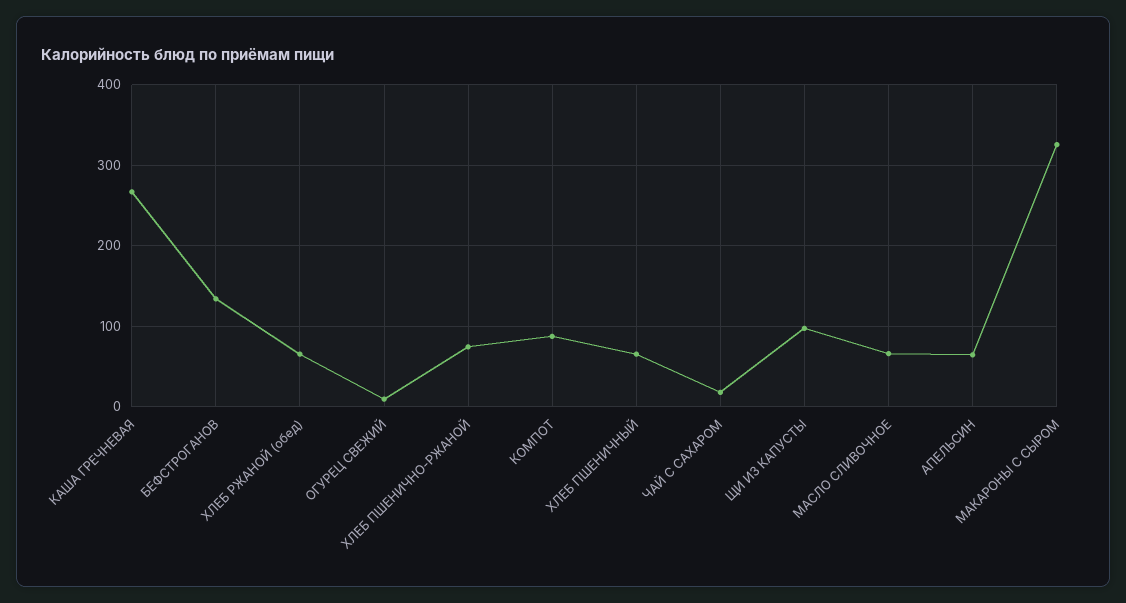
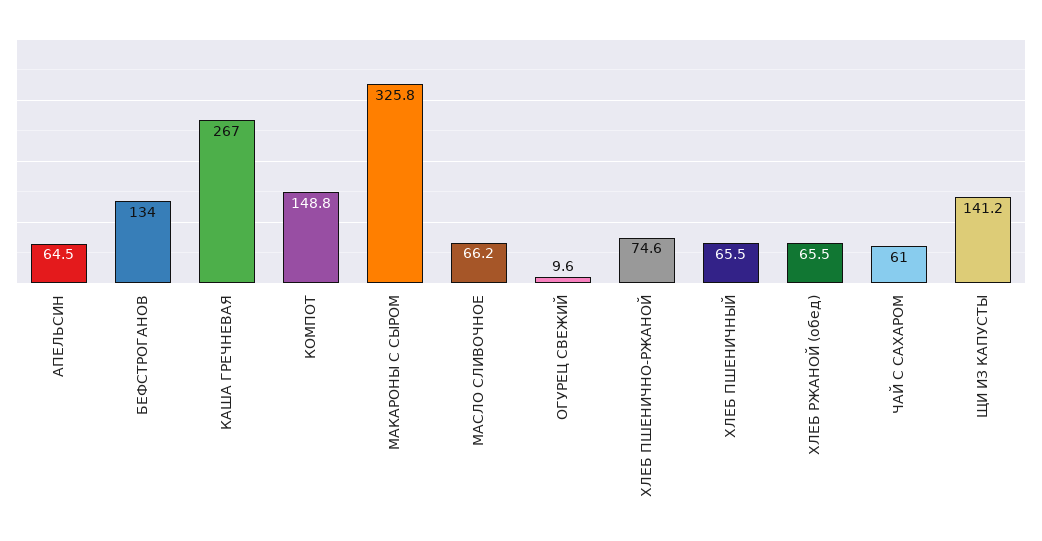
  {
    "КАША ГРЕЧНЕВАЯ": 267,
    "БЕФСТРОГАНОВ": 134,
    "ХЛЕБ РЖАНОЙ (обед)": 65.5,
    "ОГУРЕЦ СВЕЖИЙ": 9.6,
    "ХЛЕБ ПШЕНИЧНО-РЖАНОЙ": 74.6,
-   "КОМПОТ": 90,
+   "КОМПОТ": 148.8,
    "ХЛЕБ ПШЕНИЧНЫЙ": 65.5,
-   "ЧАЙ С САХАРОМ": 20,
+   "ЧАЙ С САХАРОМ": 61,
-   "ЩИ ИЗ КАПУСТЫ": 100,
+   "ЩИ ИЗ КАПУСТЫ": 141.2,
    "МАСЛО СЛИВОЧНОЕ": 66.2,
    "АПЕЛЬСИН": 64.5,
    "МАКАРОНЫ С СЫРОМ": 325.8
  }

